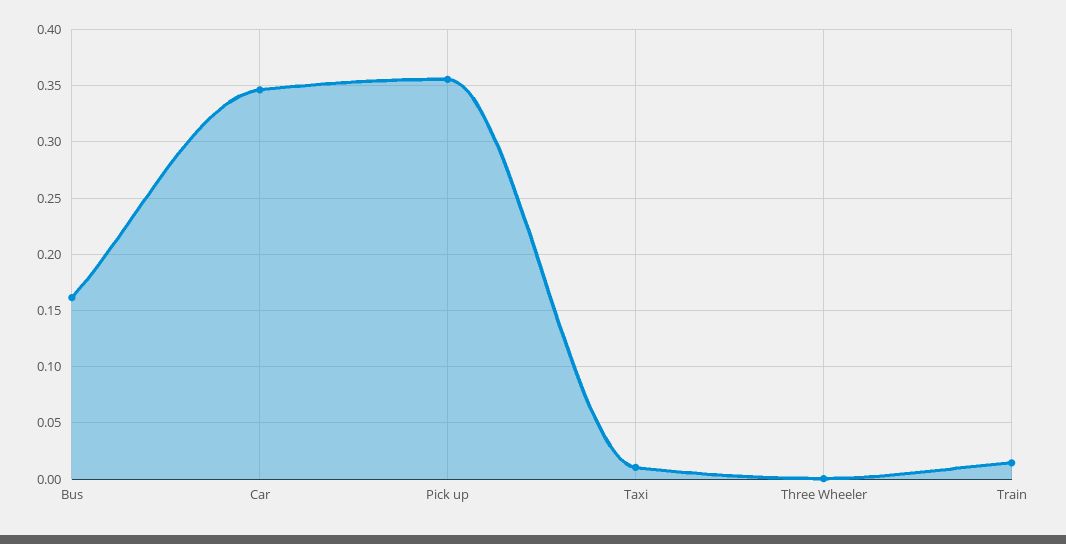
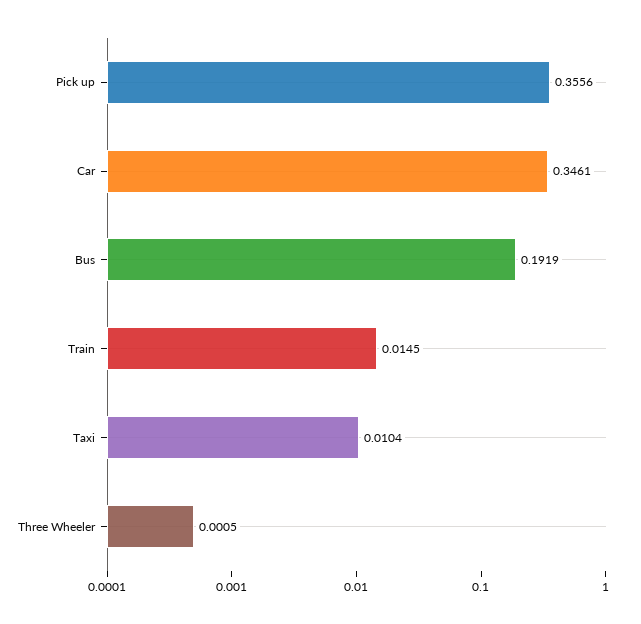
  {
-   "Bus": 0.16,
+   "Bus": 0.1919,
    "Car": 0.3461,
    "Pick up": 0.3556,
    "Taxi": 0.0104,
    "Three Wheeler": 0.0005,
    "Train": 0.0145
  }

